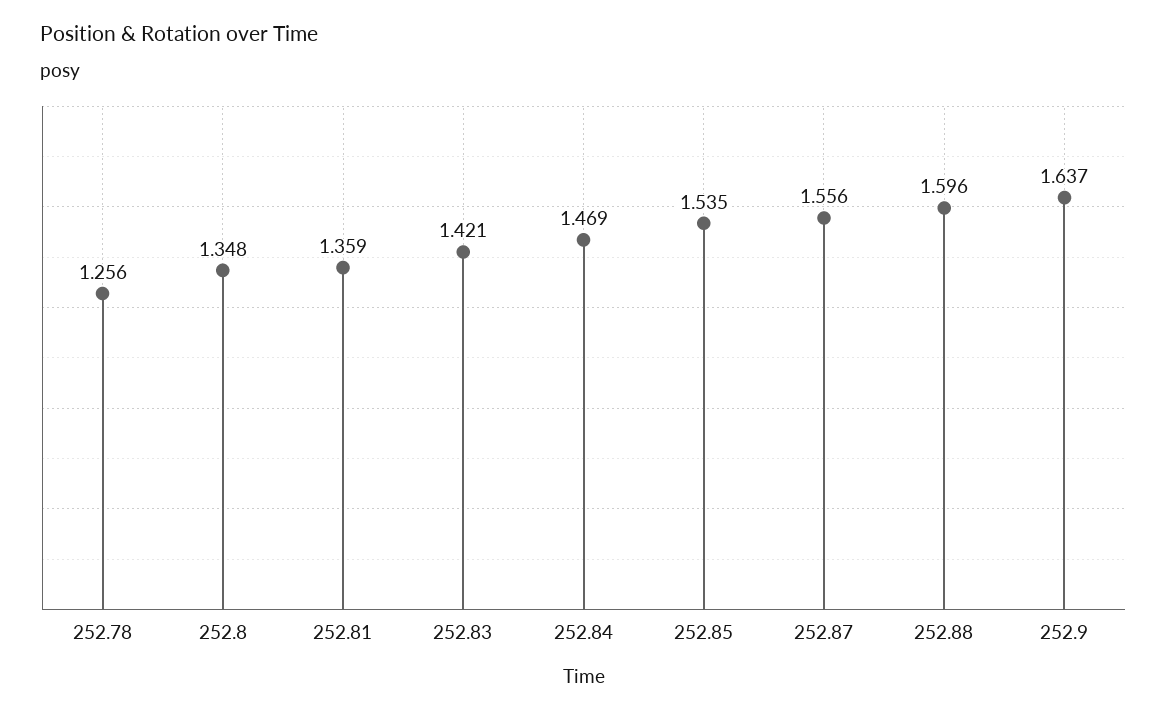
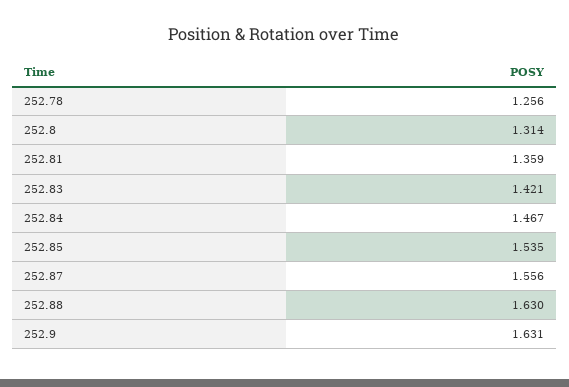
  {
    "252.78": 1.256,
-   "252.8": 1.348,
+   "252.8": 1.314,
    "252.81": 1.359,
    "252.83": 1.421,
-   "252.84": 1.469,
+   "252.84": 1.467,
    "252.85": 1.535,
    "252.87": 1.556,
-   "252.88": 1.596,
+   "252.88": 1.63,
-   "252.9": 1.637
+   "252.9": 1.631
  }

